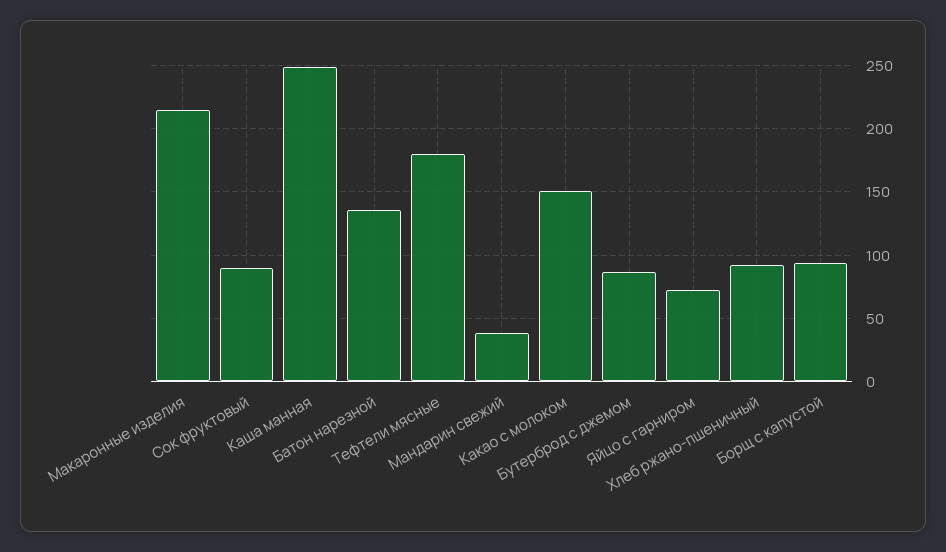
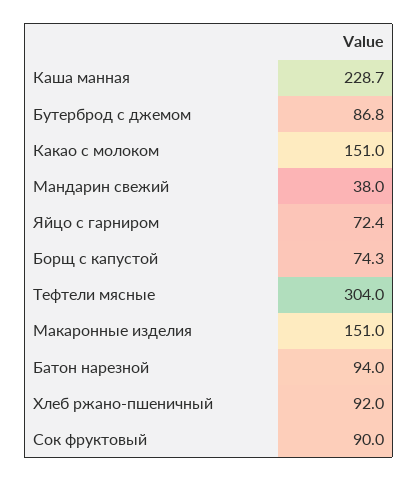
  {
-   "Макаронные изделия": 215,
+   "Макаронные изделия": 151,
    "Сок фруктовый": 90,
-   "Каша манная": 250,
+   "Каша манная": 228.7,
-   "Батон нарезной": 135,
+   "Батон нарезной": 94,
-   "Тефтели мясные": 180,
+   "Тефтели мясные": 304,
    "Мандарин свежий": 38,
    "Какао с молоком": 151,
    "Бутерброд с джемом": 86.8,
    "Яйцо с гарниром": 72.4,
    "Хлеб ржано-пшеничный": 92,
-   "Борщ с капустой": 95
+   "Борщ с капустой": 74.3
  }

